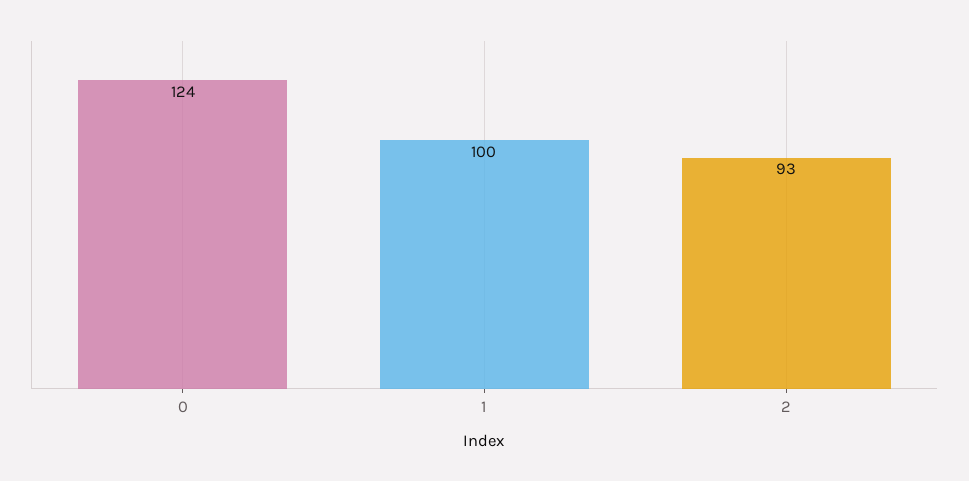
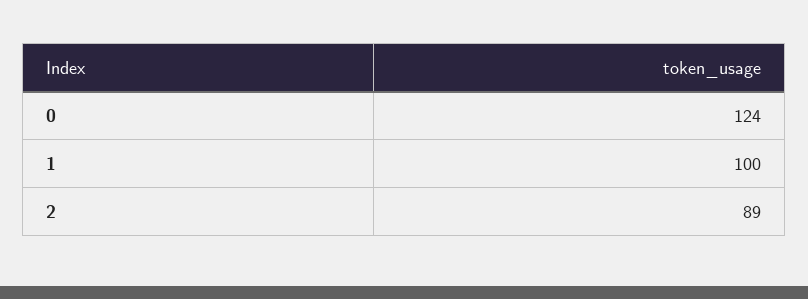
  {
    "0": 124,
    "1": 100,
-   "2": 93
+   "2": 89
  }

